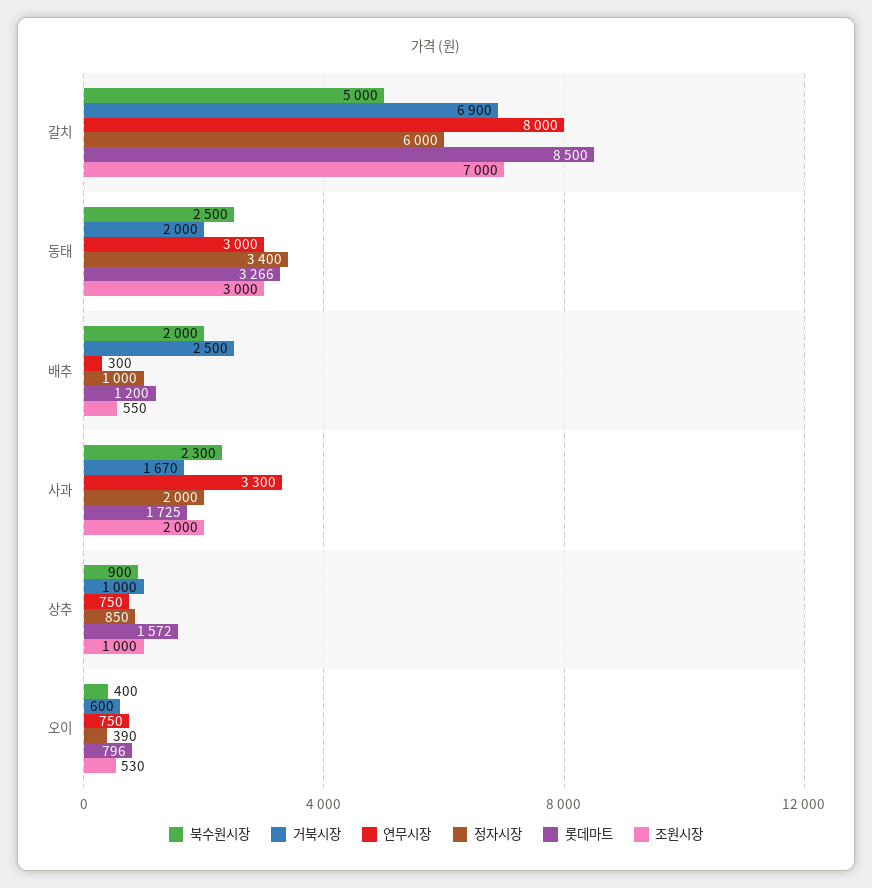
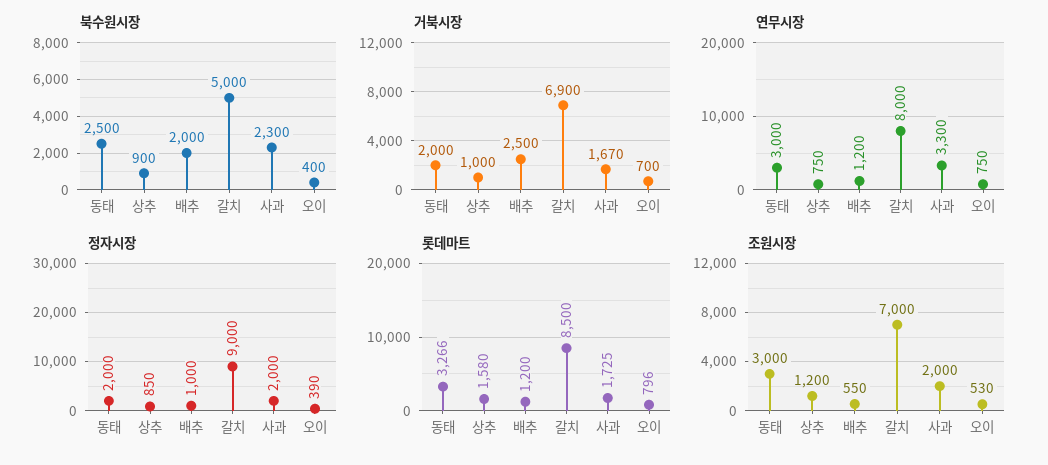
  {
    "북수원시장": {
      "갈치": 5000,
      "동태": 2500,
      "배추": 2000,
      "사과": 2300,
      "상추": 900,
      "오이": 400
    },
    "거북시장": {
      "갈치": 6900,
      "동태": 2000,
      "배추": 2500,
      "사과": 1670,
      "상추": 1000,
-     "오이": 600
+     "오이": 700
    },
    "연무시장": {
      "갈치": 8000,
      "동태": 3000,
-     "배추": 300,
+     "배추": 1200,
      "사과": 3300,
      "상추": 750,
      "오이": 750
    },
    "정자시장": {
-     "갈치": 6000,
+     "갈치": 9000,
-     "동태": 3400,
+     "동태": 2000,
      "배추": 1000,
      "사과": 2000,
      "상추": 850,
      "오이": 390
    },
    "롯데마트": {
      "갈치": 8500,
      "동태": 3266,
      "배추": 1200,
      "사과": 1725,
-     "상추": 1572,
+     "상추": 1580,
      "오이": 796
    },
    "조원시장": {
      "갈치": 7000,
      "동태": 3000,
      "배추": 550,
      "사과": 2000,
-     "상추": 1000,
+     "상추": 1200,
      "오이": 530
    }
  }

